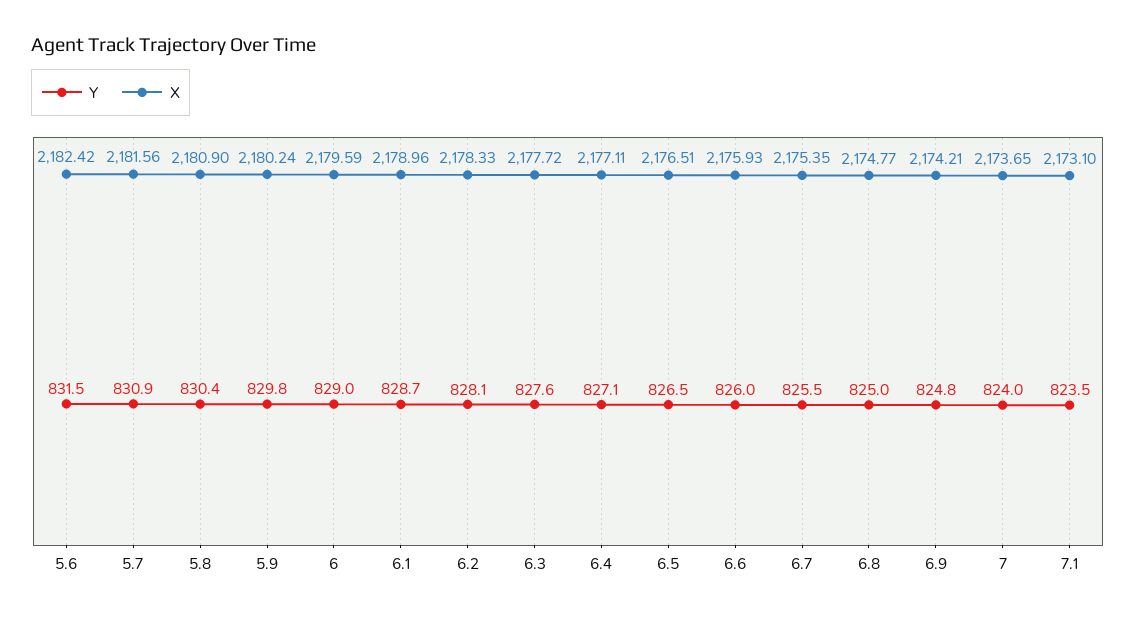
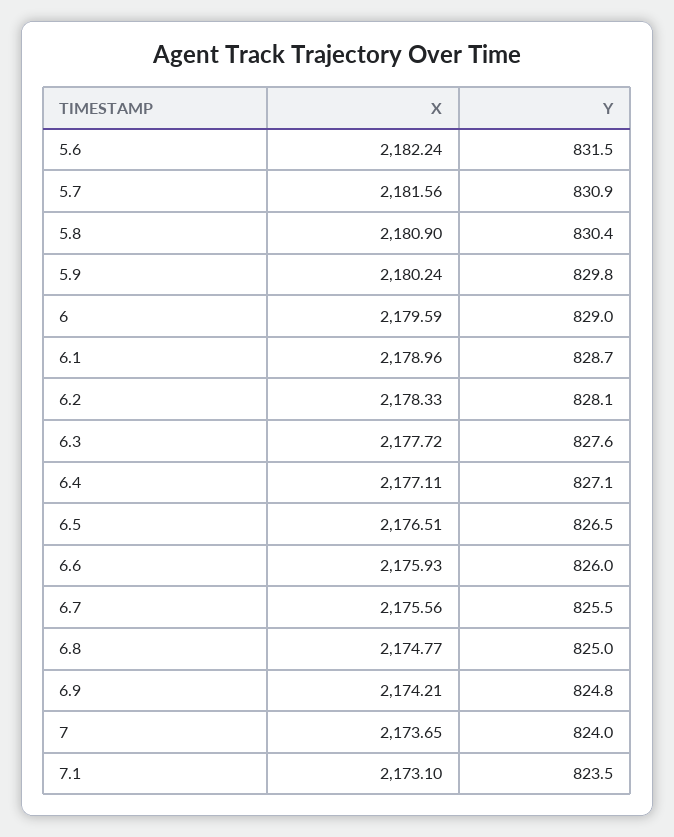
  {
    "Y": {
      "5.6": 831.5,
      "5.7": 830.9,
      "5.8": 830.4,
      "5.9": 829.8,
      "6": 829,
      "6.1": 828.7,
      "6.2": 828.1,
      "6.3": 827.6,
      "6.4": 827.1,
      "6.5": 826.5,
      "6.6": 826,
      "6.7": 825.5,
      "6.8": 825,
      "6.9": 824.8,
      "7": 824,
      "7.1": 823.5
    },
    "X": {
-     "5.6": 2182.42,
+     "5.6": 2182.24,
      "5.7": 2181.56,
      "5.8": 2180.9,
      "5.9": 2180.24,
      "6": 2179.59,
      "6.1": 2178.96,
      "6.2": 2178.33,
      "6.3": 2177.72,
      "6.4": 2177.11,
      "6.5": 2176.51,
      "6.6": 2175.93,
-     "6.7": 2175.35,
+     "6.7": 2175.56,
      "6.8": 2174.77,
      "6.9": 2174.21,
      "7": 2173.65,
      "7.1": 2173.1
    }
  }

